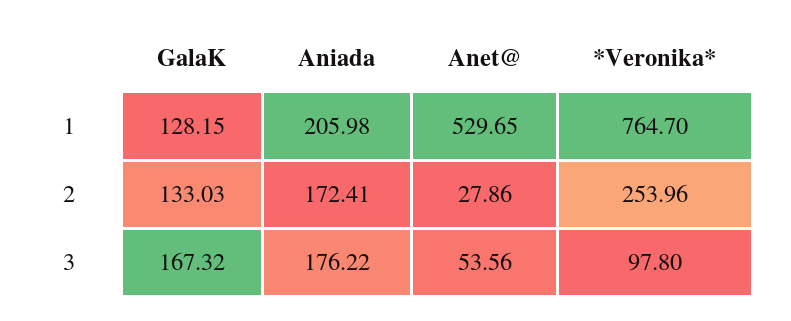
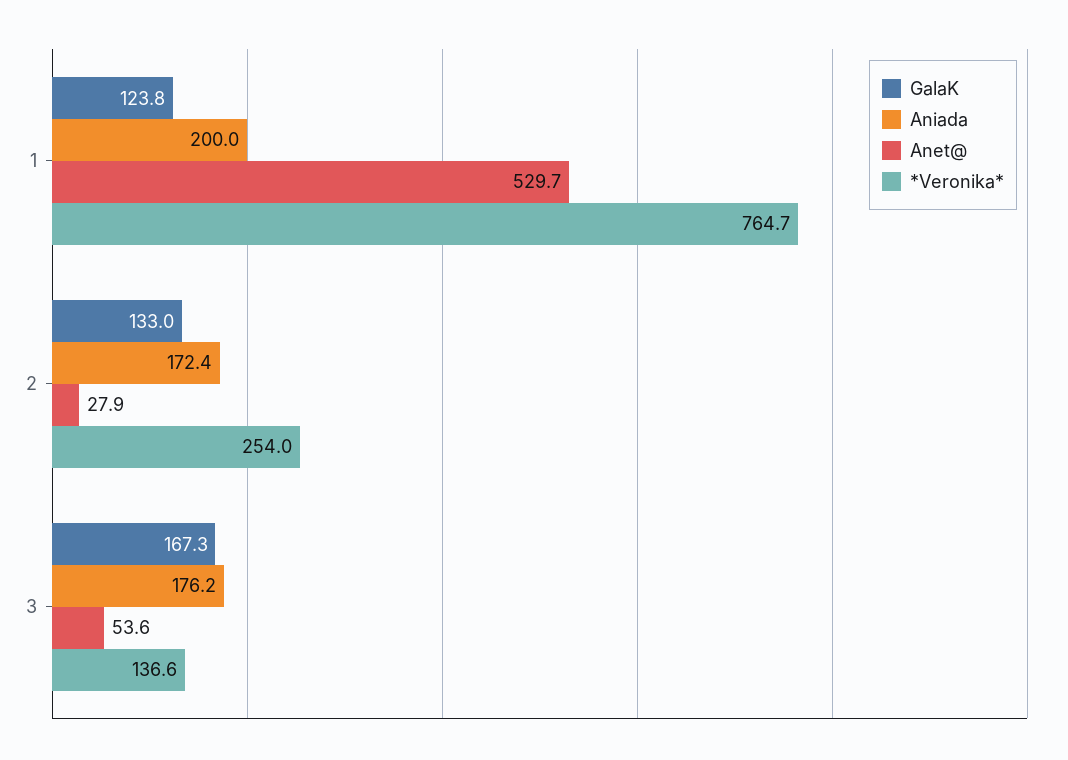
  {
    "GalaK": {
-     "1": 128.15,
+     "1": 123.8,
      "2": 133.03,
      "3": 167.32
    },
    "Aniada": {
-     "1": 205.98,
+     "1": 200,
      "2": 172.41,
      "3": 176.22
    },
    "Anet@": {
      "1": 529.65,
      "2": 27.86,
      "3": 53.56
    },
    "*Veronika*": {
      "1": 764.7,
      "2": 253.96,
-     "3": 97.8
+     "3": 136.6
    }
  }

